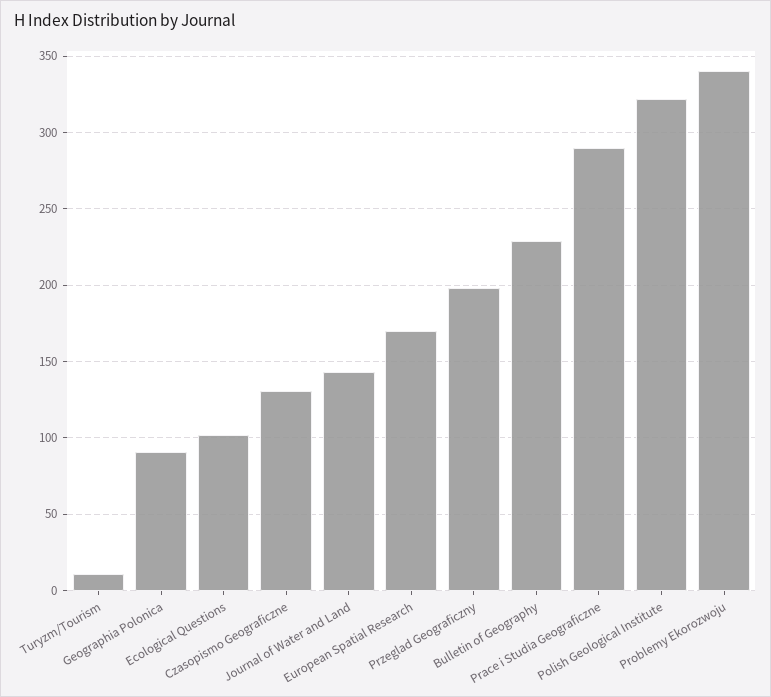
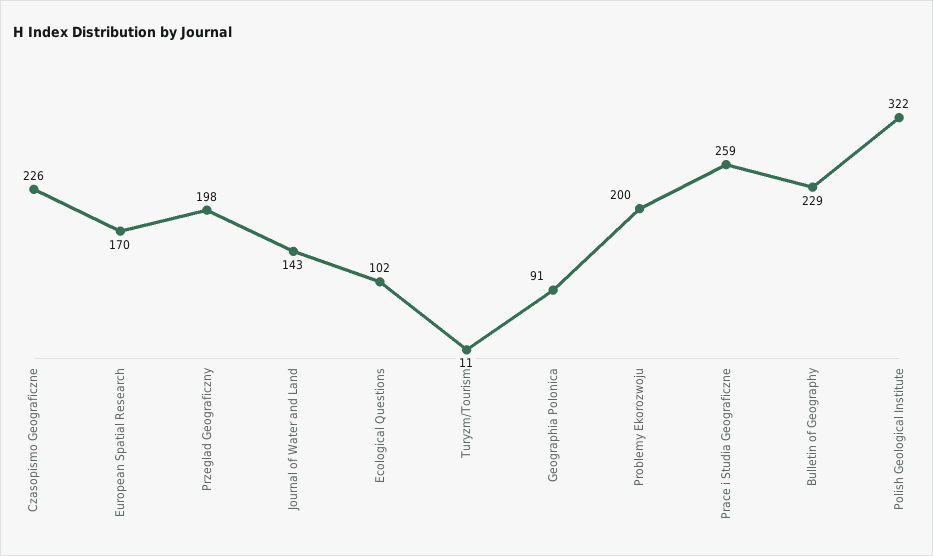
  {
    "Turyzm/Tourism": 11,
    "Geographia Polonica": 91,
    "Ecological Questions": 102,
-   "Czasopismo Geograficzne": 130,
+   "Czasopismo Geograficzne": 226,
    "Journal of Water and Land": 143,
    "European Spatial Research": 170,
    "Przeglad Geograficzny": 198,
    "Bulletin of Geography": 229,
-   "Prace i Studia Geograficzne": 290,
+   "Prace i Studia Geograficzne": 259,
    "Polish Geological Institute": 322,
-   "Problemy Ekorozwoju": 340
+   "Problemy Ekorozwoju": 200
  }

